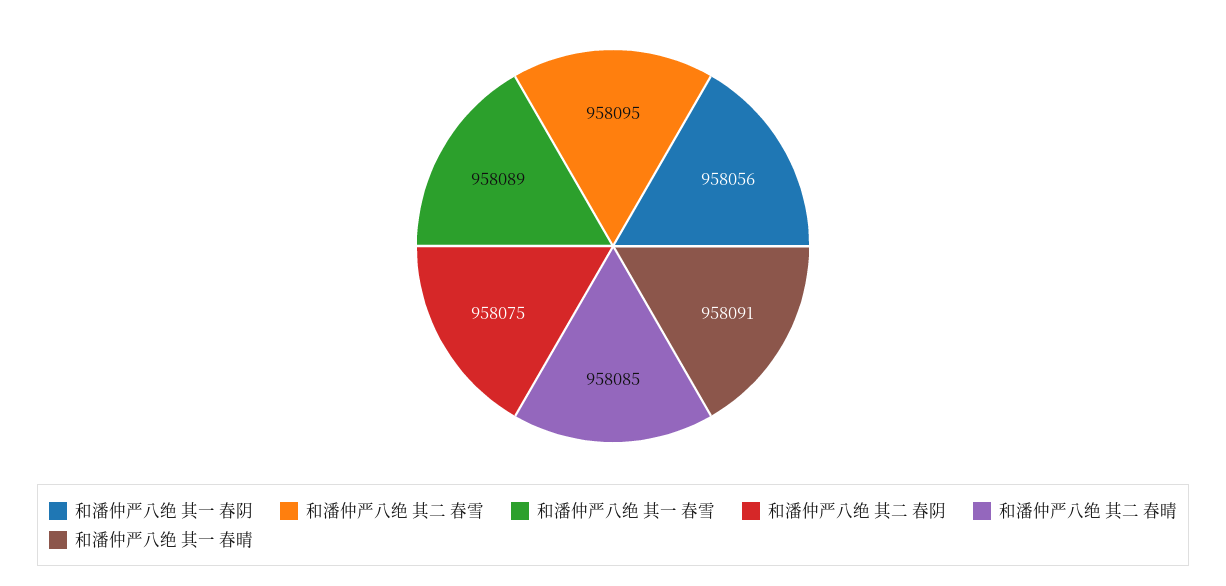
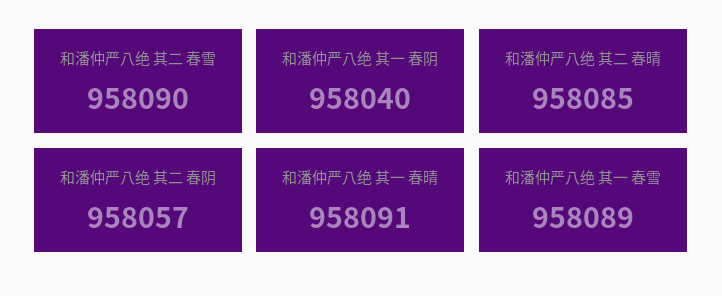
  {
-   "和潘仲严八绝 其一 春阴": 958056,
+   "和潘仲严八绝 其一 春阴": 958040,
-   "和潘仲严八绝 其二 春雪": 958095,
+   "和潘仲严八绝 其二 春雪": 958090,
    "和潘仲严八绝 其一 春雪": 958089,
-   "和潘仲严八绝 其二 春阴": 958075,
+   "和潘仲严八绝 其二 春阴": 958057,
    "和潘仲严八绝 其二 春晴": 958085,
    "和潘仲严八绝 其一 春晴": 958091
  }

